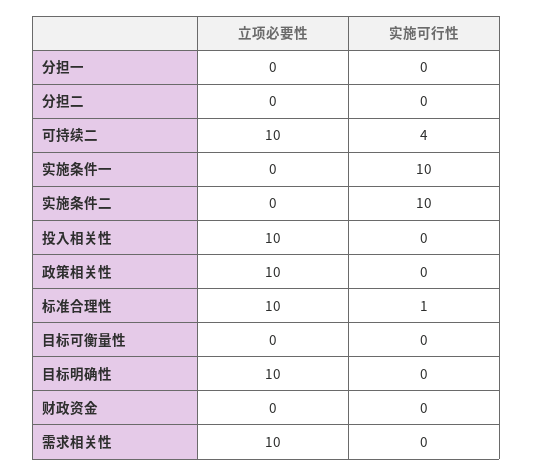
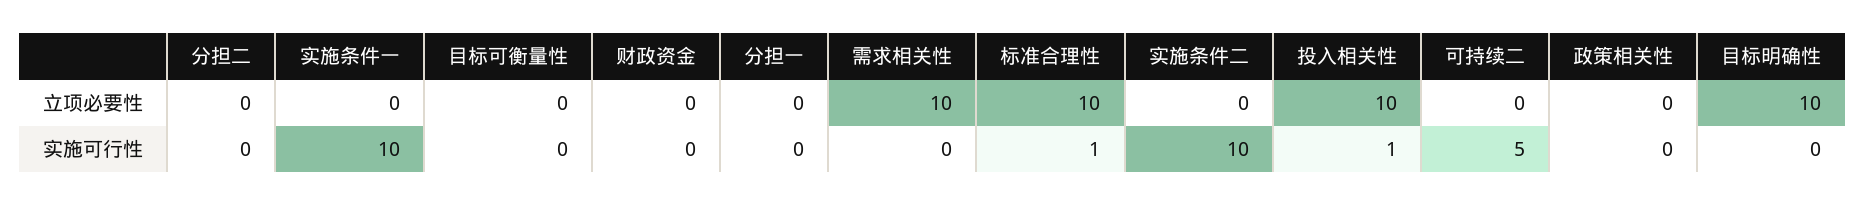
  {
    "立项必要性": {
      "分担一": 0,
      "分担二": 0,
-     "可持续二": 10,
+     "可持续二": 0,
      "实施条件一": 0,
      "实施条件二": 0,
      "投入相关性": 10,
-     "政策相关性": 10,
+     "政策相关性": 0,
      "标准合理性": 10,
      "目标可衡量性": 0,
      "目标明确性": 10,
      "财政资金": 0,
      "需求相关性": 10
    },
    "实施可行性": {
      "分担一": 0,
      "分担二": 0,
-     "可持续二": 4,
+     "可持续二": 5,
      "实施条件一": 10,
      "实施条件二": 10,
-     "投入相关性": 0,
+     "投入相关性": 1,
      "政策相关性": 0,
      "标准合理性": 1,
      "目标可衡量性": 0,
      "目标明确性": 0,
      "财政资金": 0,
      "需求相关性": 0
    }
  }

